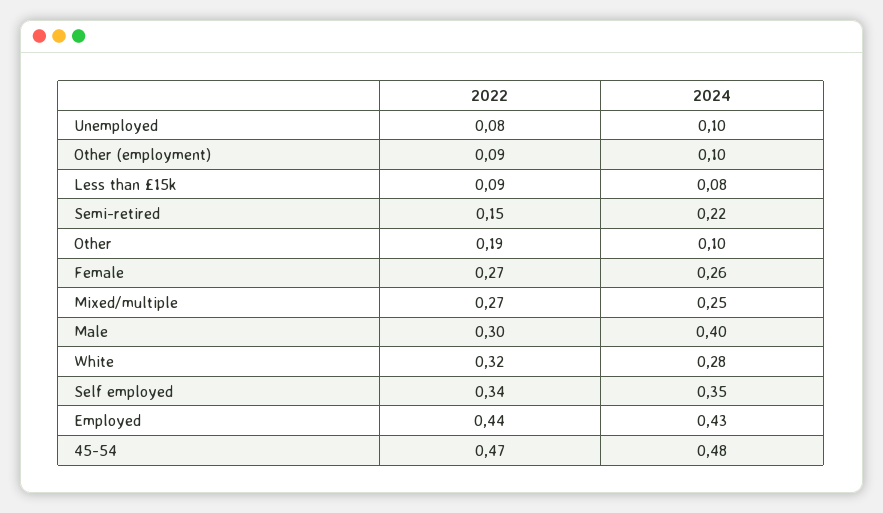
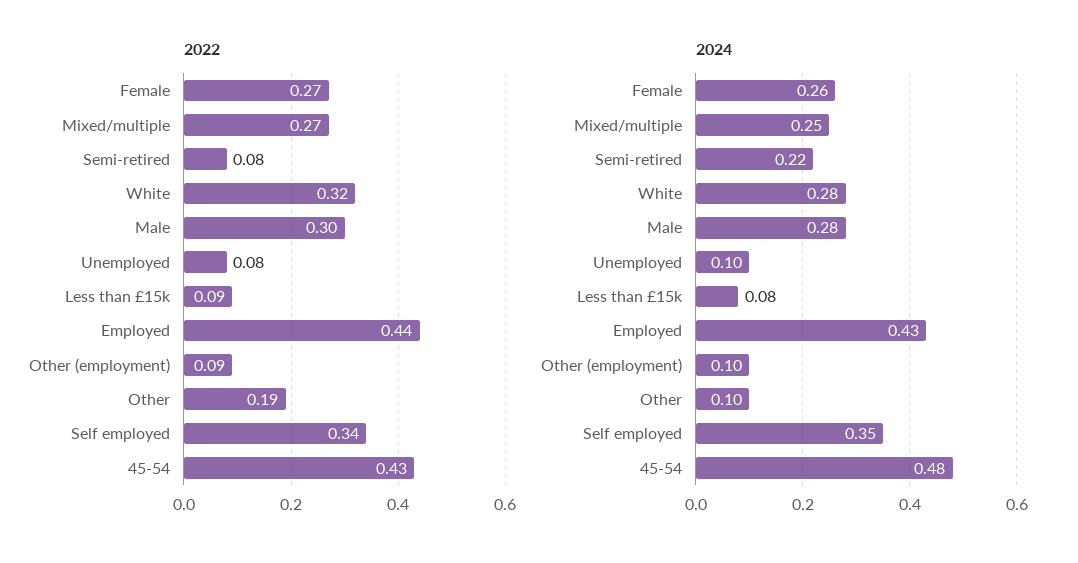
  {
    "2022": {
      "Unemployed": 0.08,
      "Other (employment)": 0.09,
      "Less than £15k": 0.09,
-     "Semi-retired": 0.15,
+     "Semi-retired": 0.08,
      "Other": 0.19,
      "Female": 0.27,
      "Mixed/multiple": 0.27,
      "Male": 0.3,
      "White": 0.32,
      "Self employed": 0.34,
      "Employed": 0.44,
-     "45-54": 0.47
+     "45-54": 0.43
    },
    "2024": {
      "Unemployed": 0.1,
      "Other (employment)": 0.1,
      "Less than £15k": 0.08,
      "Semi-retired": 0.22,
      "Other": 0.1,
      "Female": 0.26,
      "Mixed/multiple": 0.25,
-     "Male": 0.4,
+     "Male": 0.28,
      "White": 0.28,
      "Self employed": 0.35,
      "Employed": 0.43,
      "45-54": 0.48
    }
  }

